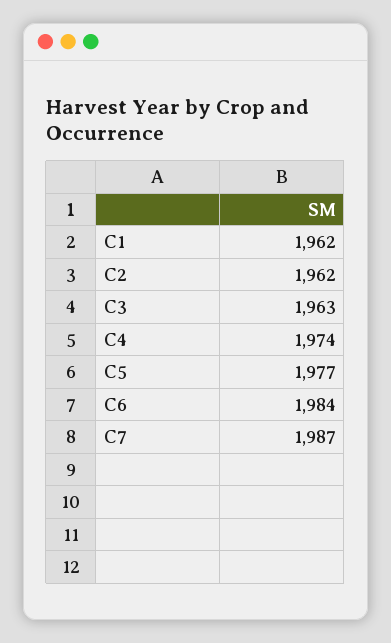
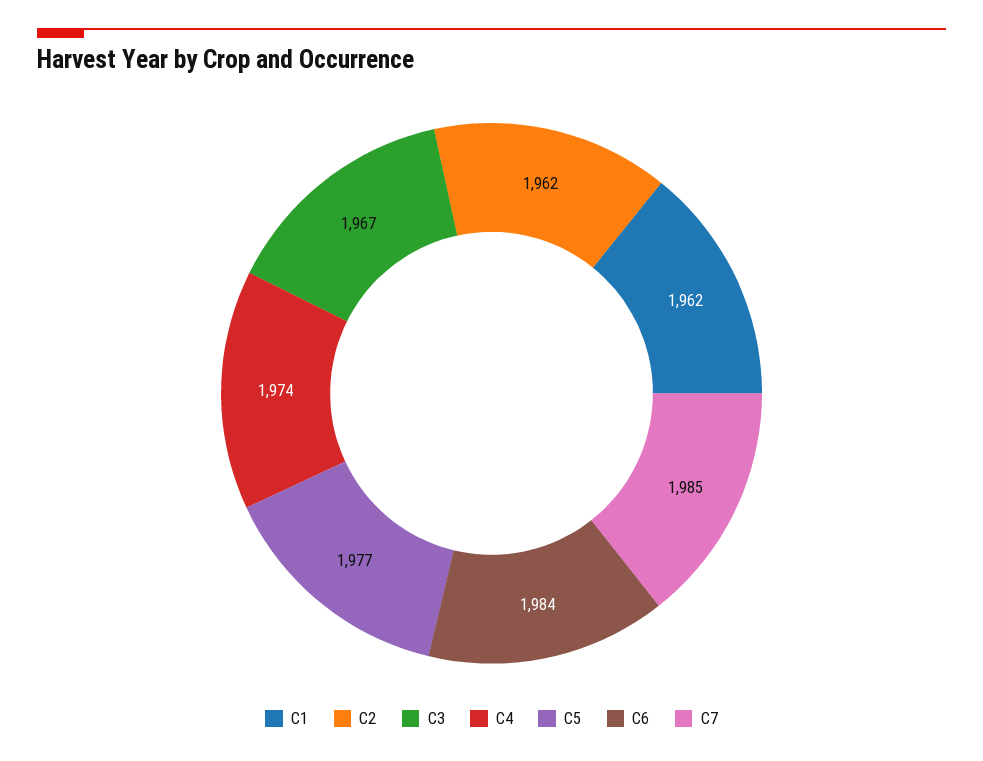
  {
    "C1": 1962,
    "C2": 1962,
-   "C3": 1963,
+   "C3": 1967,
    "C4": 1974,
    "C5": 1977,
    "C6": 1984,
-   "C7": 1987
+   "C7": 1985
  }

